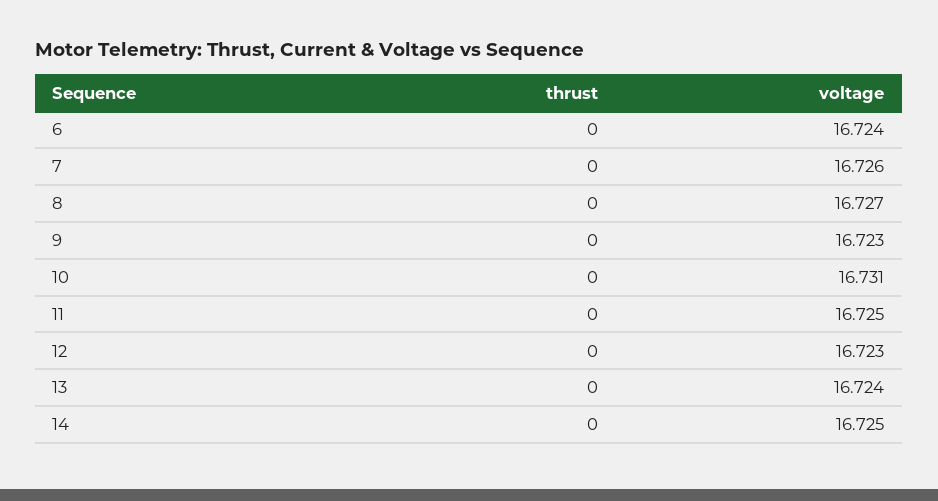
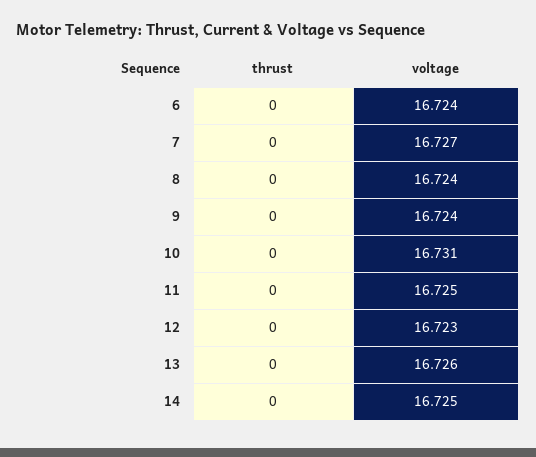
  {
    "thrust": {
      "6": 0,
      "7": 0,
      "8": 0,
      "9": 0,
      "10": 0,
      "11": 0,
      "12": 0,
      "13": 0,
      "14": 0
    },
    "voltage": {
      "6": 16.724,
-     "7": 16.726,
+     "7": 16.727,
-     "8": 16.727,
+     "8": 16.724,
-     "9": 16.723,
+     "9": 16.724,
      "10": 16.731,
      "11": 16.725,
      "12": 16.723,
-     "13": 16.724,
+     "13": 16.726,
      "14": 16.725
    }
  }

